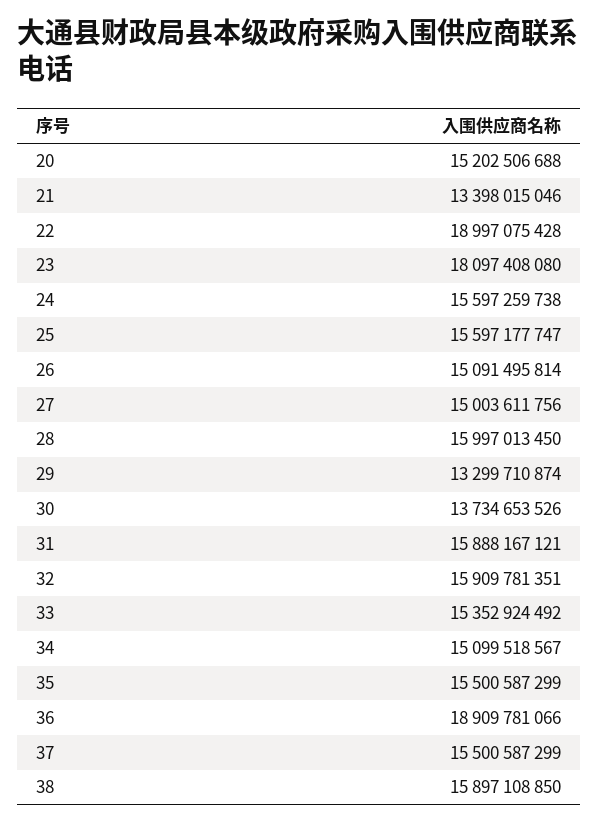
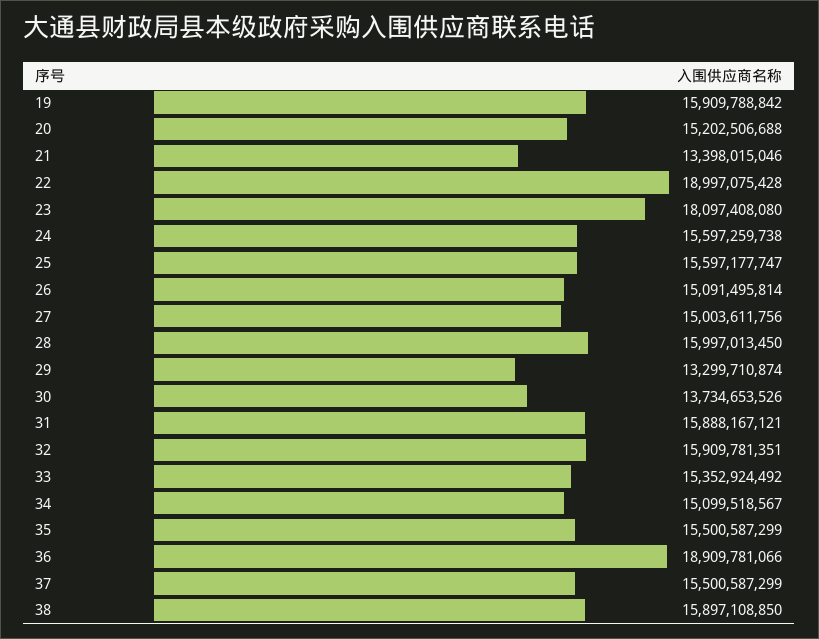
  {
    "20": 15202506688,
    "21": 13398015046,
    "22": 18997075428,
    "23": 18097408080,
    "24": 15597259738,
    "25": 15597177747,
    "26": 15091495814,
    "27": 15003611756,
    "28": 15997013450,
    "29": 13299710874,
    "30": 13734653526,
    "31": 15888167121,
    "32": 15909781351,
    "33": 15352924492,
    "34": 15099518567,
    "35": 15500587299,
    "36": 18909781066,
    "37": 15500587299,
-   "38": 15897108850
+   "38": 15897108850,
+   "19": 15909788842
  }

